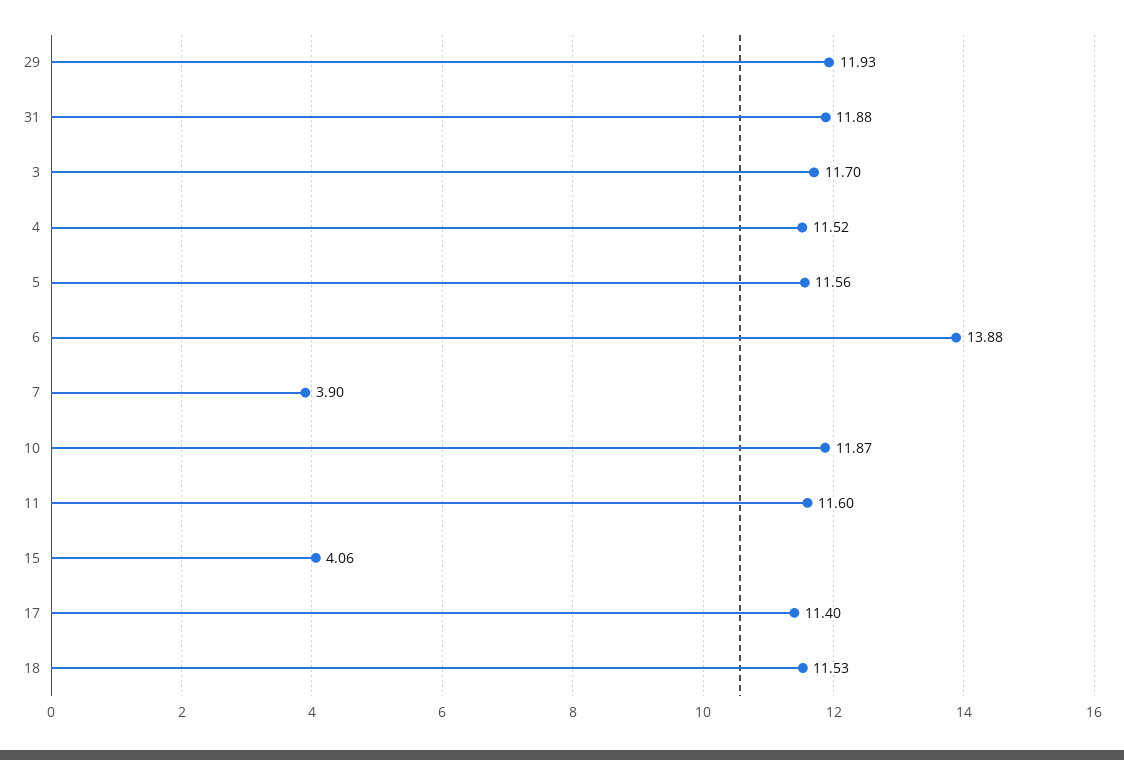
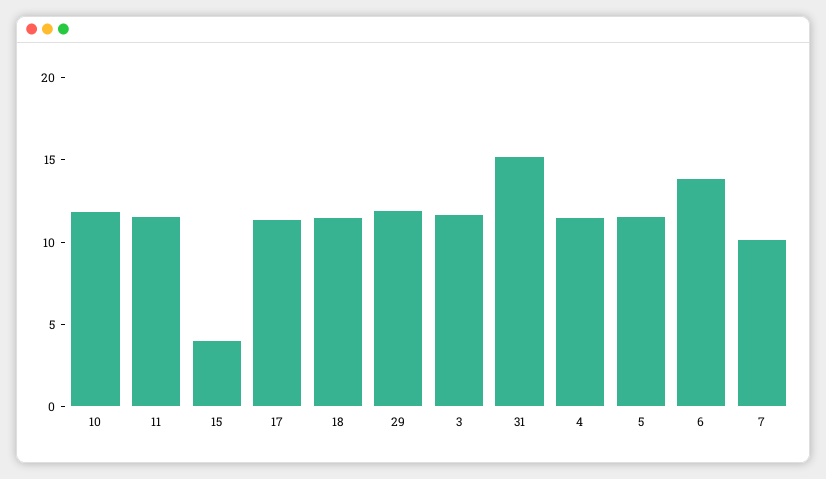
  {
    "29": 11.93,
-   "31": 11.88,
+   "31": 15,
    "3": 11.7,
    "4": 11.52,
    "5": 11.56,
    "6": 13.88,
-   "7": 3.9,
+   "7": 10,
    "10": 11.87,
    "11": 11.6,
    "15": 4.06,
    "17": 11.4,
    "18": 11.53
  }

